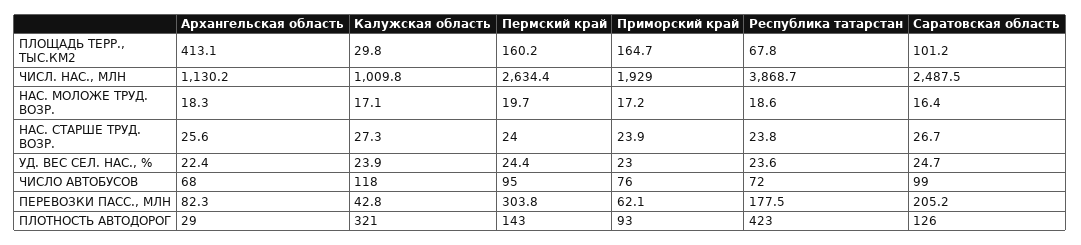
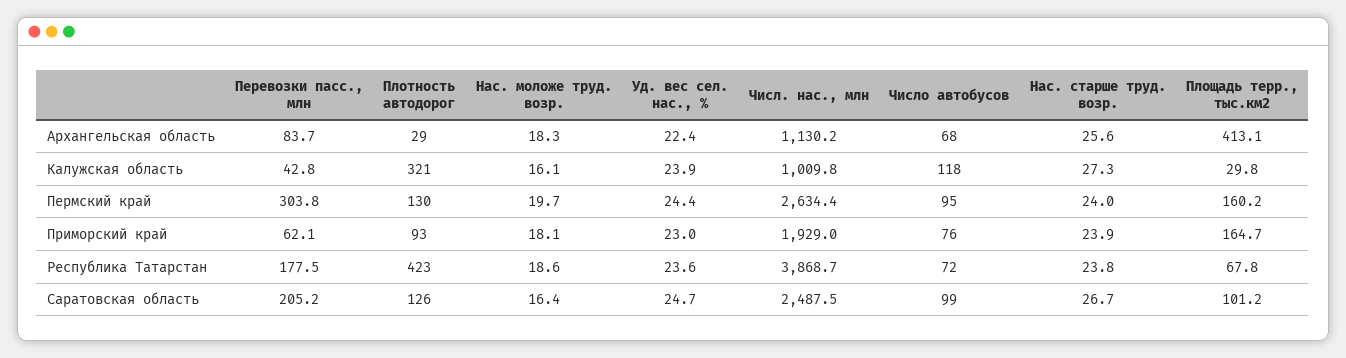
  {
    "Архангельская область": {
      "ПЛОЩАДЬ ТЕРР., ТЫС.КМ2": 413.1,
      "ЧИСЛ. НАС., МЛН": 1130.2,
      "НАС. МОЛОЖЕ ТРУД. ВОЗР.": 18.3,
      "НАС. СТАРШЕ ТРУД. ВОЗР.": 25.6,
      "УД. ВЕС СЕЛ. НАС., %": 22.4,
      "ЧИСЛО АВТОБУСОВ": 68,
-     "ПЕРЕВОЗКИ ПАСС., МЛН": 82.3,
+     "ПЕРЕВОЗКИ ПАСС., МЛН": 83.7,
      "ПЛОТНОСТЬ АВТОДОРОГ": 29
    },
    "Калужская область": {
      "ПЛОЩАДЬ ТЕРР., ТЫС.КМ2": 29.8,
      "ЧИСЛ. НАС., МЛН": 1009.8,
-     "НАС. МОЛОЖЕ ТРУД. ВОЗР.": 17.1,
+     "НАС. МОЛОЖЕ ТРУД. ВОЗР.": 16.1,
      "НАС. СТАРШЕ ТРУД. ВОЗР.": 27.3,
      "УД. ВЕС СЕЛ. НАС., %": 23.9,
      "ЧИСЛО АВТОБУСОВ": 118,
      "ПЕРЕВОЗКИ ПАСС., МЛН": 42.8,
      "ПЛОТНОСТЬ АВТОДОРОГ": 321
    },
    "Пермский край": {
      "ПЛОЩАДЬ ТЕРР., ТЫС.КМ2": 160.2,
      "ЧИСЛ. НАС., МЛН": 2634.4,
      "НАС. МОЛОЖЕ ТРУД. ВОЗР.": 19.7,
      "НАС. СТАРШЕ ТРУД. ВОЗР.": 24,
      "УД. ВЕС СЕЛ. НАС., %": 24.4,
      "ЧИСЛО АВТОБУСОВ": 95,
      "ПЕРЕВОЗКИ ПАСС., МЛН": 303.8,
-     "ПЛОТНОСТЬ АВТОДОРОГ": 143
+     "ПЛОТНОСТЬ АВТОДОРОГ": 130
    },
    "Приморский край": {
      "ПЛОЩАДЬ ТЕРР., ТЫС.КМ2": 164.7,
      "ЧИСЛ. НАС., МЛН": 1929,
-     "НАС. МОЛОЖЕ ТРУД. ВОЗР.": 17.2,
+     "НАС. МОЛОЖЕ ТРУД. ВОЗР.": 18.1,
      "НАС. СТАРШЕ ТРУД. ВОЗР.": 23.9,
      "УД. ВЕС СЕЛ. НАС., %": 23,
      "ЧИСЛО АВТОБУСОВ": 76,
      "ПЕРЕВОЗКИ ПАСС., МЛН": 62.1,
      "ПЛОТНОСТЬ АВТОДОРОГ": 93
    },
    "Республика татарстан": {
      "ПЛОЩАДЬ ТЕРР., ТЫС.КМ2": 67.8,
      "ЧИСЛ. НАС., МЛН": 3868.7,
      "НАС. МОЛОЖЕ ТРУД. ВОЗР.": 18.6,
      "НАС. СТАРШЕ ТРУД. ВОЗР.": 23.8,
      "УД. ВЕС СЕЛ. НАС., %": 23.6,
      "ЧИСЛО АВТОБУСОВ": 72,
      "ПЕРЕВОЗКИ ПАСС., МЛН": 177.5,
      "ПЛОТНОСТЬ АВТОДОРОГ": 423
    },
    "Саратовская область": {
      "ПЛОЩАДЬ ТЕРР., ТЫС.КМ2": 101.2,
      "ЧИСЛ. НАС., МЛН": 2487.5,
      "НАС. МОЛОЖЕ ТРУД. ВОЗР.": 16.4,
      "НАС. СТАРШЕ ТРУД. ВОЗР.": 26.7,
      "УД. ВЕС СЕЛ. НАС., %": 24.7,
      "ЧИСЛО АВТОБУСОВ": 99,
      "ПЕРЕВОЗКИ ПАСС., МЛН": 205.2,
      "ПЛОТНОСТЬ АВТОДОРОГ": 126
    }
  }

